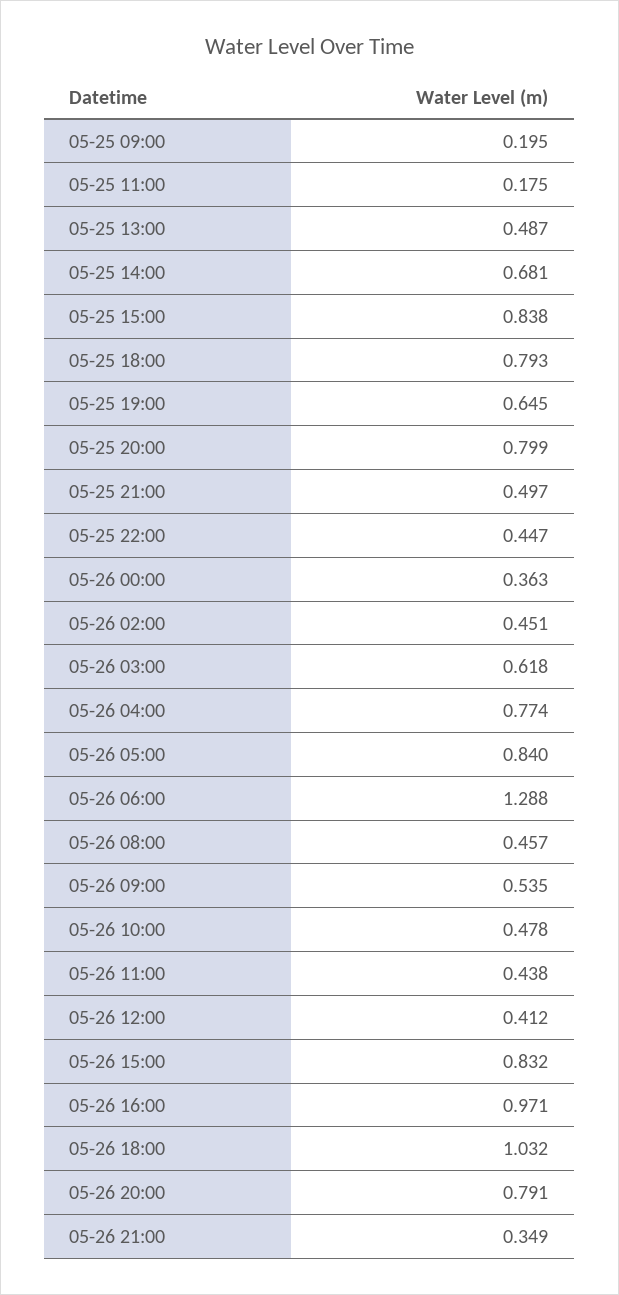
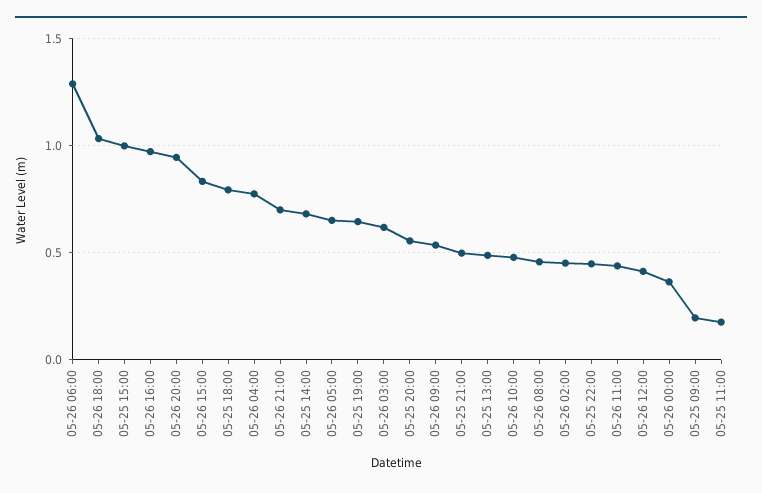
  {
    "05-25 09:00": 0.195,
    "05-25 11:00": 0.175,
    "05-25 13:00": 0.487,
    "05-25 14:00": 0.681,
-   "05-25 15:00": 0.838,
+   "05-25 15:00": 1,
    "05-25 18:00": 0.793,
    "05-25 19:00": 0.645,
-   "05-25 20:00": 0.799,
+   "05-25 20:00": 0.55,
    "05-25 21:00": 0.497,
    "05-25 22:00": 0.447,
    "05-26 00:00": 0.363,
    "05-26 02:00": 0.451,
    "05-26 03:00": 0.618,
    "05-26 04:00": 0.774,
-   "05-26 05:00": 0.84,
+   "05-26 05:00": 0.65,
    "05-26 06:00": 1.288,
    "05-26 08:00": 0.457,
    "05-26 09:00": 0.535,
    "05-26 10:00": 0.478,
    "05-26 11:00": 0.438,
    "05-26 12:00": 0.412,
    "05-26 15:00": 0.832,
    "05-26 16:00": 0.971,
    "05-26 18:00": 1.032,
-   "05-26 20:00": 0.791,
+   "05-26 20:00": 0.95,
-   "05-26 21:00": 0.349
+   "05-26 21:00": 0.7
  }

